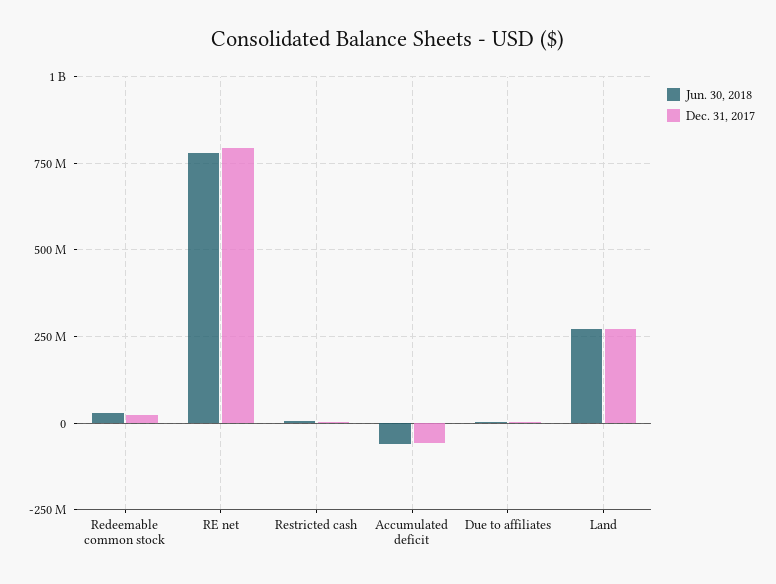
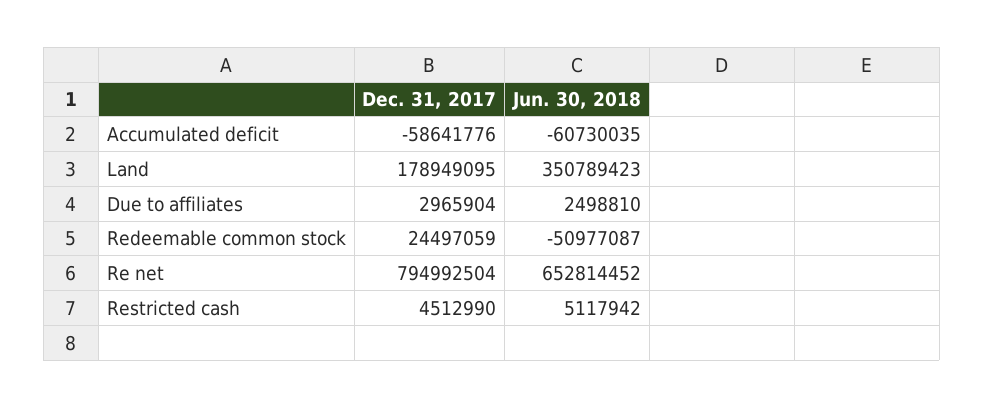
  {
    "Jun. 30, 2018": {
-     "Redeemable common stock": 25000000,
+     "Redeemable common stock": -50977087,
-     "RE net": 775000000,
+     "RE net": 652814452,
      "Restricted cash": 5117942,
      "Accumulated deficit": -60730035,
      "Due to affiliates": 2498810,
-     "Land": 275000000
+     "Land": 350789423
    },
    "Dec. 31, 2017": {
      "Redeemable common stock": 24497059,
      "RE net": 794992504,
      "Restricted cash": 4512990,
      "Accumulated deficit": -58641776,
      "Due to affiliates": 2965904,
-     "Land": 275000000
+     "Land": 178949095
    }
  }

